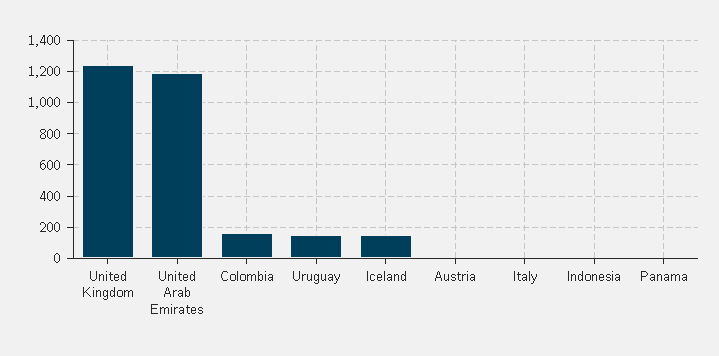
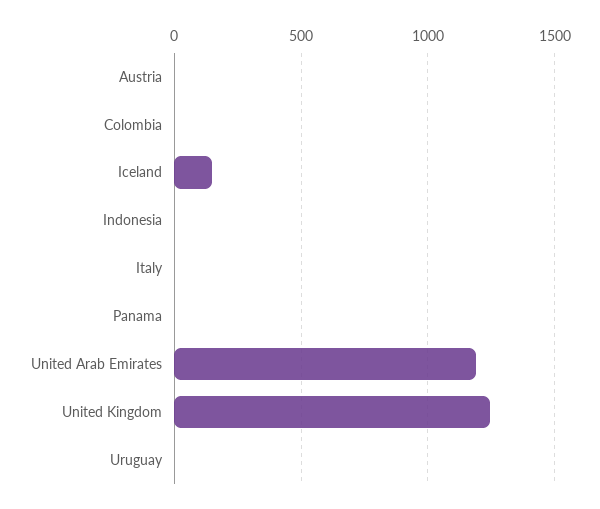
  {
    "United Kingdom": 1250,
    "United Arab Emirates": 1200,
-   "Colombia": 150,
+   "Colombia": 0,
-   "Uruguay": 150,
+   "Uruguay": 0,
    "Iceland": 150,
    "Austria": 0,
    "Italy": 0,
    "Indonesia": 0,
    "Panama": 0
  }

